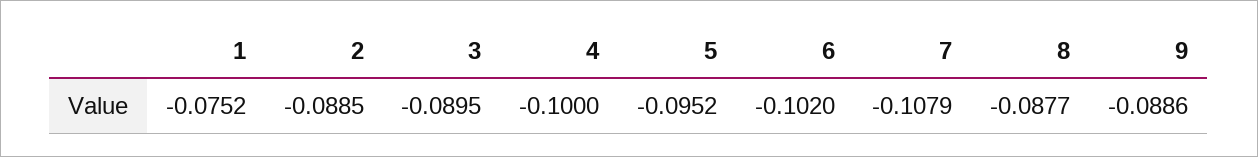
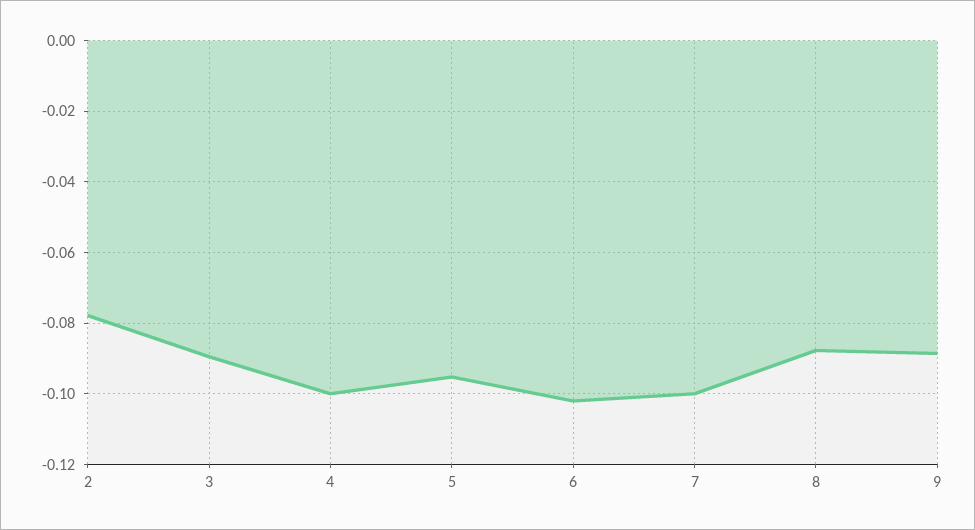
  {
-   "1": -0.0752,
-   "2": -0.0885,
+   "2": -0.078,
    "3": -0.0895,
    "4": -0.1,
    "5": -0.0952,
    "6": -0.102,
-   "7": -0.1079,
+   "7": -0.1,
    "8": -0.0877,
    "9": -0.0886
  }

